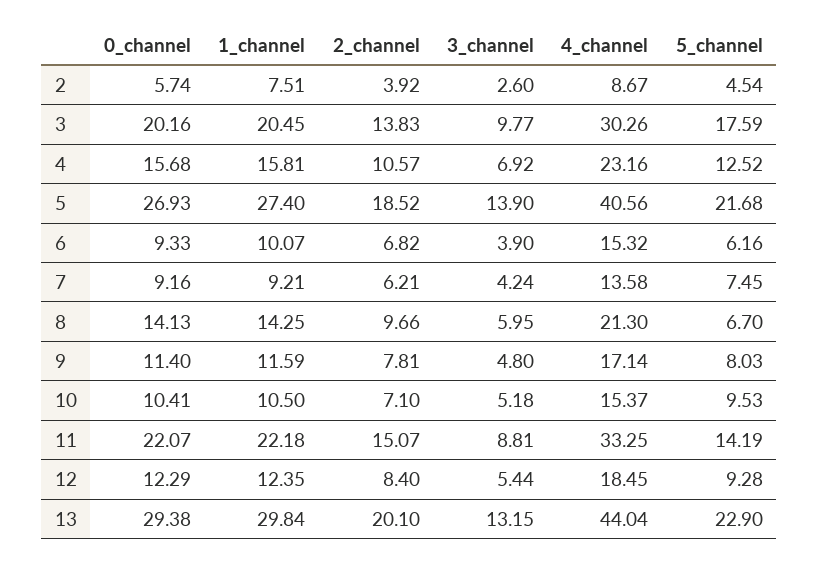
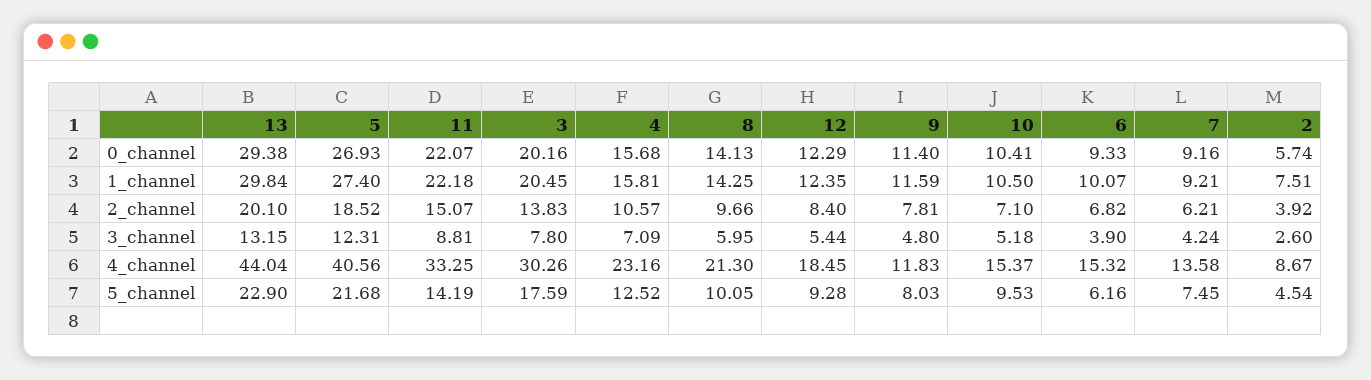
  {
    "0_channel": {
      "2": 5.74,
      "3": 20.16,
      "4": 15.68,
      "5": 26.93,
      "6": 9.33,
      "7": 9.16,
      "8": 14.13,
      "9": 11.4,
      "10": 10.41,
      "11": 22.07,
      "12": 12.29,
      "13": 29.38
    },
    "1_channel": {
      "2": 7.51,
      "3": 20.45,
      "4": 15.81,
      "5": 27.4,
      "6": 10.07,
      "7": 9.21,
      "8": 14.25,
      "9": 11.59,
      "10": 10.5,
      "11": 22.18,
      "12": 12.35,
      "13": 29.84
    },
    "2_channel": {
      "2": 3.92,
      "3": 13.83,
      "4": 10.57,
      "5": 18.52,
      "6": 6.82,
      "7": 6.21,
      "8": 9.66,
      "9": 7.81,
      "10": 7.1,
      "11": 15.07,
      "12": 8.4,
      "13": 20.1
    },
    "3_channel": {
      "2": 2.6,
-     "3": 9.77,
+     "3": 7.8,
-     "4": 6.92,
+     "4": 7.09,
-     "5": 13.9,
+     "5": 12.31,
      "6": 3.9,
      "7": 4.24,
      "8": 5.95,
      "9": 4.8,
      "10": 5.18,
      "11": 8.81,
      "12": 5.44,
      "13": 13.15
    },
    "4_channel": {
      "2": 8.67,
      "3": 30.26,
      "4": 23.16,
      "5": 40.56,
      "6": 15.32,
      "7": 13.58,
      "8": 21.3,
-     "9": 17.14,
+     "9": 11.83,
      "10": 15.37,
      "11": 33.25,
      "12": 18.45,
      "13": 44.04
    },
    "5_channel": {
      "2": 4.54,
      "3": 17.59,
      "4": 12.52,
      "5": 21.68,
      "6": 6.16,
      "7": 7.45,
-     "8": 6.7,
+     "8": 10.05,
      "9": 8.03,
      "10": 9.53,
      "11": 14.19,
      "12": 9.28,
      "13": 22.9
    }
  }

